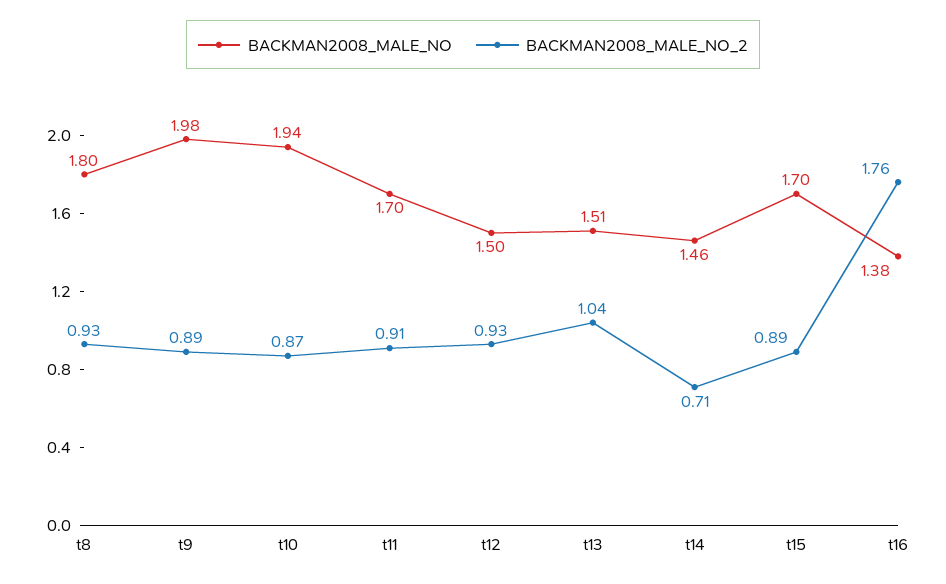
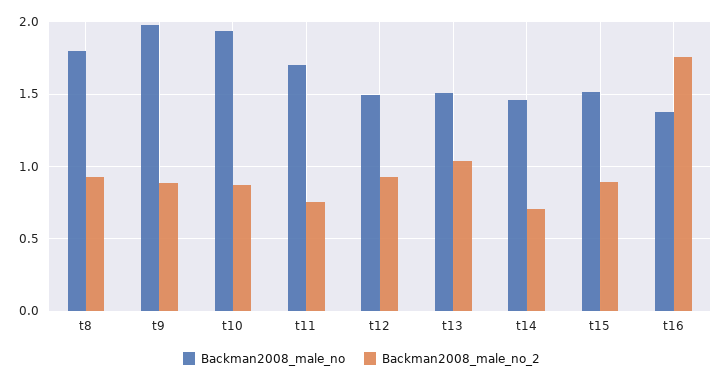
  {
    "BACKMAN2008_MALE_NO": {
      "t8": 1.8,
      "t9": 1.98,
      "t10": 1.94,
      "t11": 1.7,
      "t12": 1.5,
      "t13": 1.51,
      "t14": 1.46,
-     "t15": 1.7,
+     "t15": 1.5,
      "t16": 1.38
    },
    "BACKMAN2008_MALE_NO_2": {
      "t8": 0.93,
      "t9": 0.89,
      "t10": 0.87,
-     "t11": 0.91,
+     "t11": 0.75,
      "t12": 0.93,
      "t13": 1.04,
      "t14": 0.71,
      "t15": 0.89,
      "t16": 1.76
    }
  }

